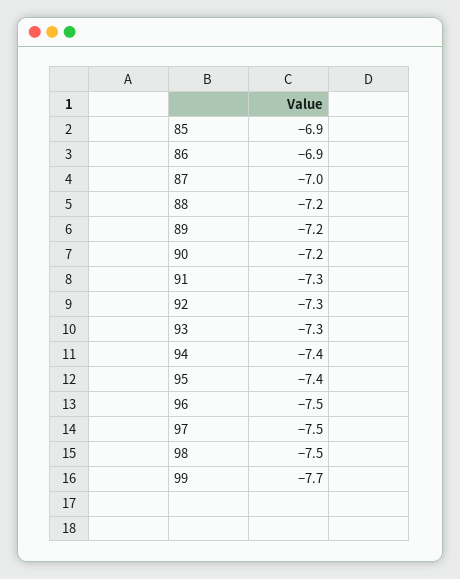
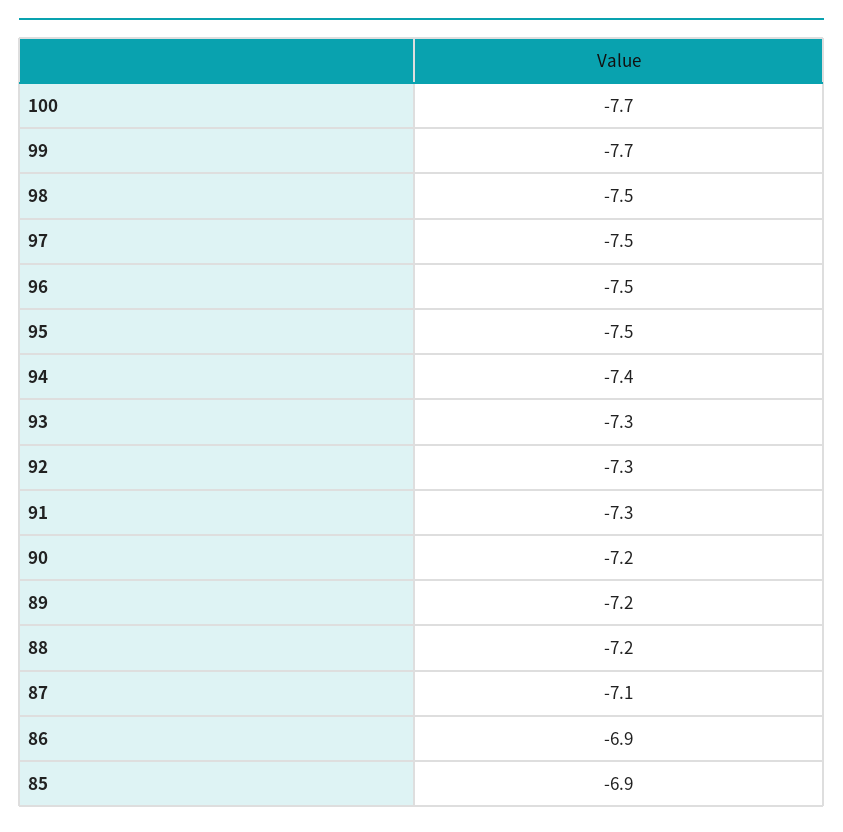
  {
    "85": -6.9,
    "86": -6.9,
-   "87": -7,
+   "87": -7.1,
    "88": -7.2,
    "89": -7.2,
    "90": -7.2,
    "91": -7.3,
    "92": -7.3,
    "93": -7.3,
    "94": -7.4,
-   "95": -7.4,
+   "95": -7.5,
    "96": -7.5,
    "97": -7.5,
    "98": -7.5,
-   "99": -7.7
+   "99": -7.7,
+   "100": -7.7
  }

